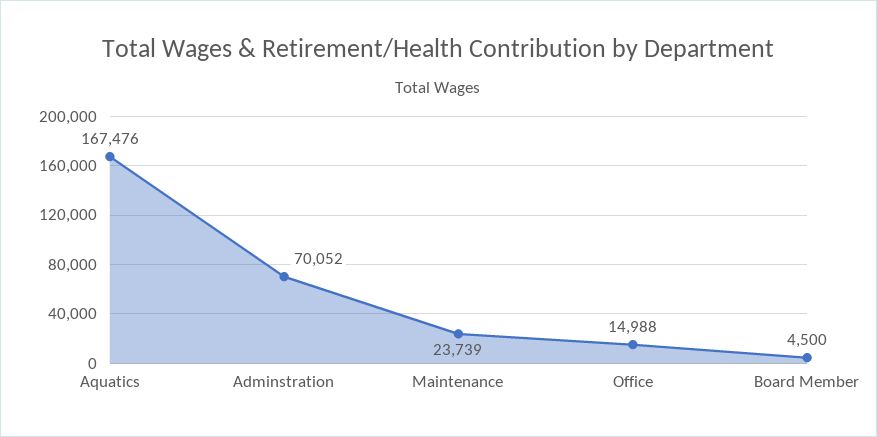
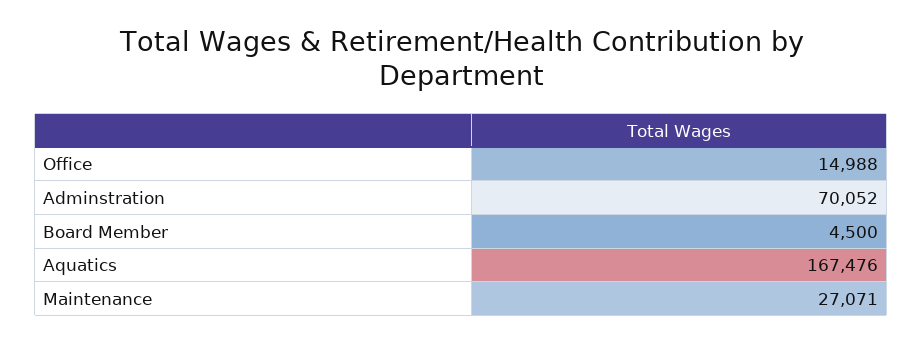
  {
    "Aquatics": 167476,
    "Adminstration": 70052,
-   "Maintenance": 23739,
+   "Maintenance": 27071,
    "Office": 14988,
    "Board Member": 4500
  }

